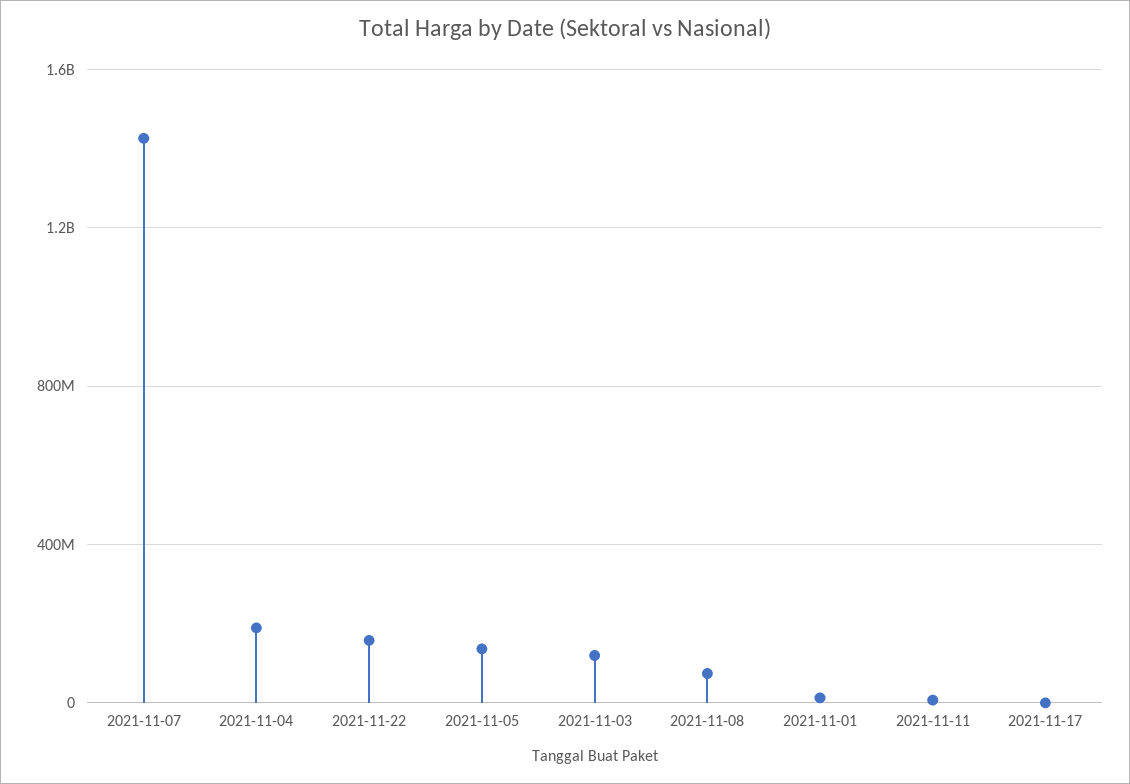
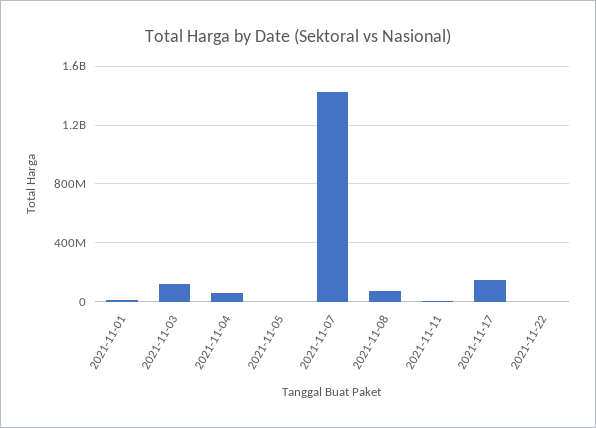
  {
    "2021-11-07": 1450000000,
-   "2021-11-04": 200000000,
+   "2021-11-04": 50000000,
-   "2021-11-22": 150000000,
+   "2021-11-22": 0,
-   "2021-11-05": 150000000,
+   "2021-11-05": 0,
    "2021-11-03": 100000000,
    "2021-11-08": 50000000,
    "2021-11-01": 0,
    "2021-11-11": 0,
-   "2021-11-17": 0
+   "2021-11-17": 150000000
  }

